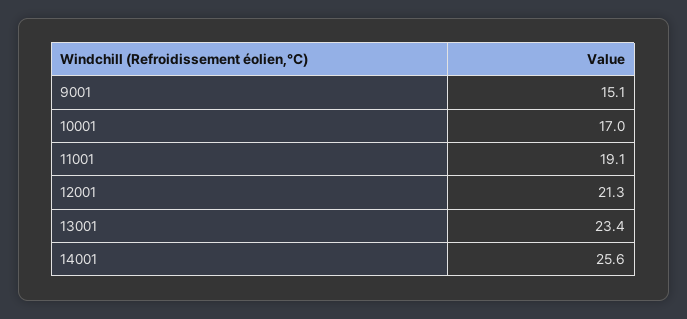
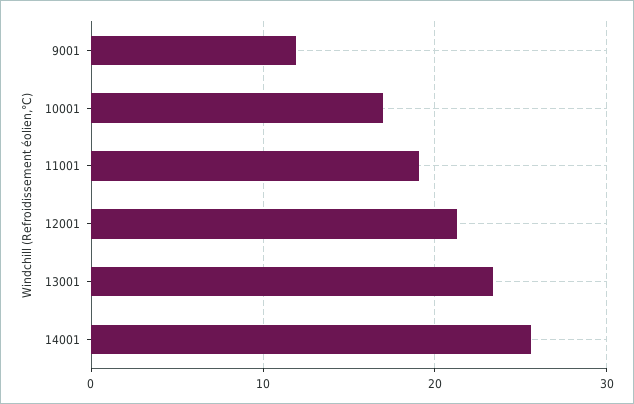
  {
-   "9001": 15.1,
+   "9001": 12,
    "10001": 17,
    "11001": 19.1,
    "12001": 21.3,
    "13001": 23.4,
    "14001": 25.6
  }

